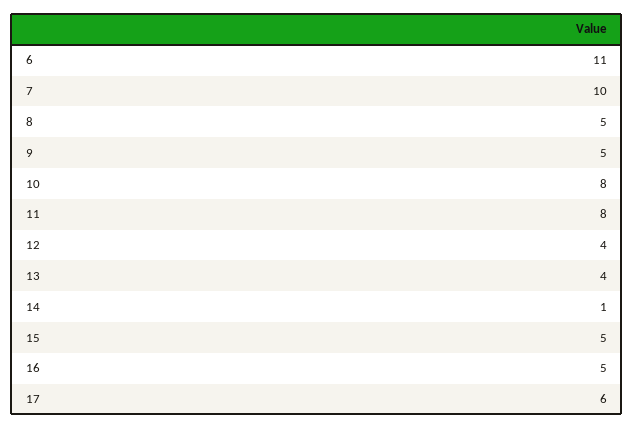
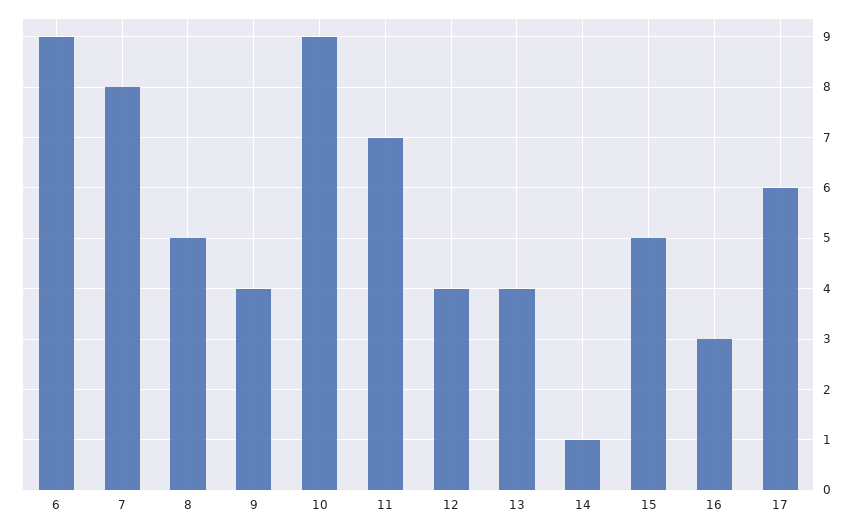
  {
-   "6": 11,
+   "6": 9,
-   "7": 10,
+   "7": 8,
    "8": 5,
-   "9": 5,
+   "9": 4,
-   "10": 8,
+   "10": 9,
-   "11": 8,
+   "11": 7,
    "12": 4,
    "13": 4,
    "14": 1,
    "15": 5,
-   "16": 5,
+   "16": 3,
    "17": 6
  }

